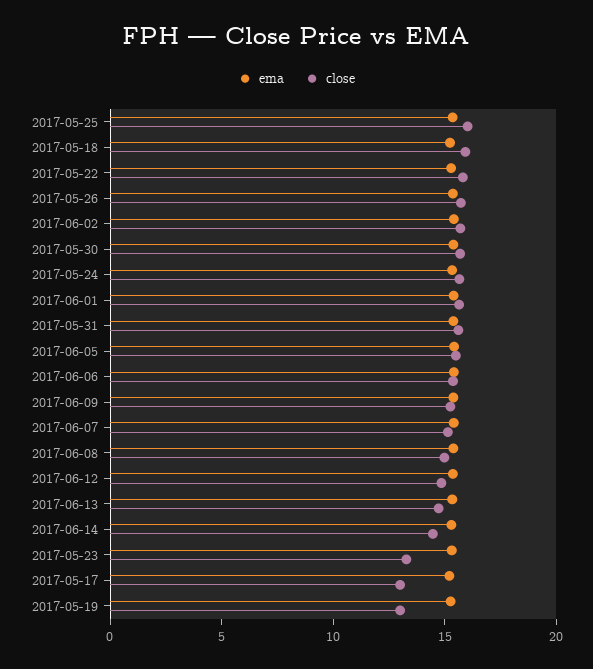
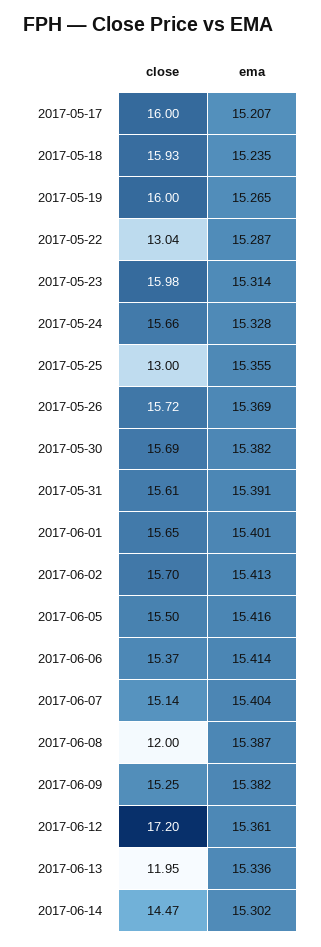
  {
    "ema": {
      "2017-05-25": 15.355,
      "2017-05-18": 15.235,
      "2017-05-22": 15.287,
      "2017-05-26": 15.369,
      "2017-06-02": 15.413,
      "2017-05-30": 15.382,
      "2017-05-24": 15.328,
      "2017-06-01": 15.401,
      "2017-05-31": 15.391,
      "2017-06-05": 15.416,
      "2017-06-06": 15.414,
      "2017-06-09": 15.382,
      "2017-06-07": 15.404,
      "2017-06-08": 15.387,
      "2017-06-12": 15.361,
      "2017-06-13": 15.336,
      "2017-06-14": 15.302,
      "2017-05-23": 15.314,
      "2017-05-17": 15.207,
      "2017-05-19": 15.265
    },
    "close": {
-     "2017-05-25": 16,
+     "2017-05-25": 13,
      "2017-05-18": 15.93,
-     "2017-05-22": 16,
+     "2017-05-22": 13.04,
      "2017-05-26": 15.72,
      "2017-06-02": 15.7,
      "2017-05-30": 15.69,
      "2017-05-24": 15.66,
      "2017-06-01": 15.65,
      "2017-05-31": 15.61,
      "2017-06-05": 15.5,
      "2017-06-06": 15.37,
      "2017-06-09": 15.25,
      "2017-06-07": 15.14,
-     "2017-06-08": 15,
+     "2017-06-08": 12,
-     "2017-06-12": 15,
+     "2017-06-12": 17.2,
-     "2017-06-13": 15,
+     "2017-06-13": 11.95,
      "2017-06-14": 14.47,
-     "2017-05-23": 13,
+     "2017-05-23": 15.98,
-     "2017-05-17": 13,
+     "2017-05-17": 16,
-     "2017-05-19": 13
+     "2017-05-19": 16
    }
  }

